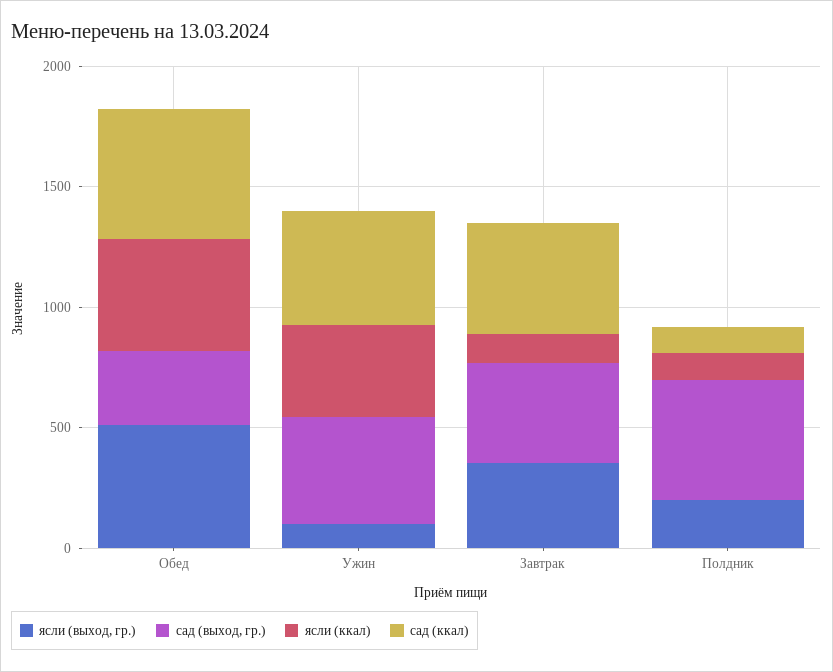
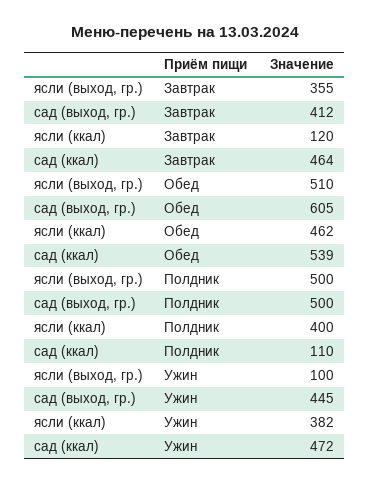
  {
    "ясли (выход, гр.)": {
      "Обед": 510,
      "Ужин": 100,
      "Завтрак": 355,
-     "Полдник": 200
+     "Полдник": 500
    },
    "сад (выход, гр.)": {
-     "Обед": 300,
+     "Обед": 605,
      "Ужин": 445,
      "Завтрак": 412,
      "Полдник": 500
    },
    "ясли (ккал)": {
      "Обед": 462,
      "Ужин": 382,
      "Завтрак": 120,
-     "Полдник": 100
+     "Полдник": 400
    },
    "сад (ккал)": {
      "Обед": 539,
      "Ужин": 472,
      "Завтрак": 464,
      "Полдник": 110
    }
  }

